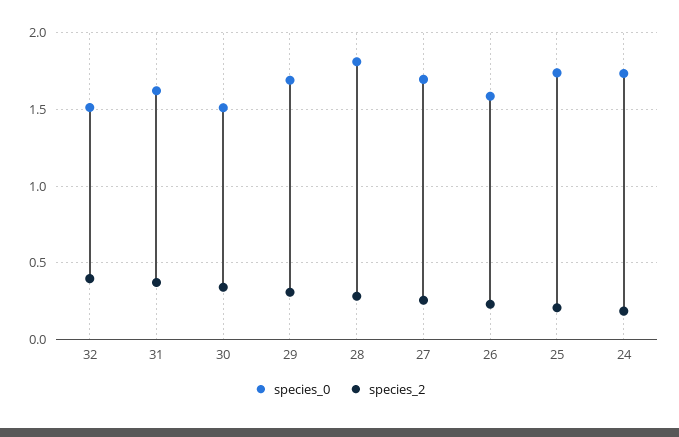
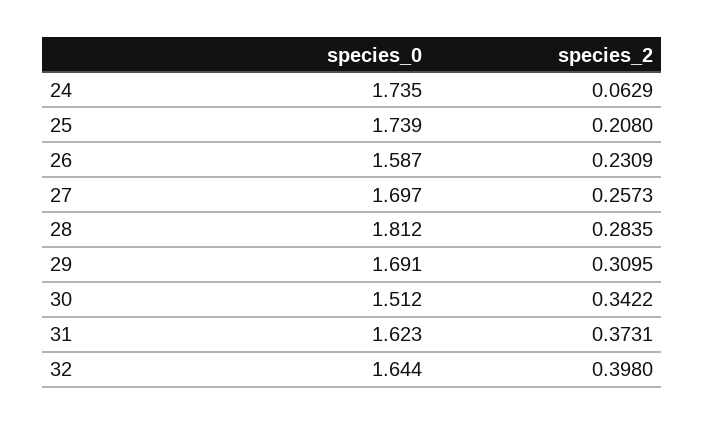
  {
    "species_0": {
-     "32": 1.5,
+     "32": 1.644,
      "31": 1.623,
      "30": 1.512,
      "29": 1.691,
      "28": 1.812,
      "27": 1.697,
      "26": 1.587,
      "25": 1.739,
      "24": 1.735
    },
    "species_2": {
      "32": 0.398,
      "31": 0.3731,
      "30": 0.3422,
      "29": 0.3095,
      "28": 0.2835,
      "27": 0.2573,
      "26": 0.2309,
      "25": 0.208,
-     "24": 0.2
+     "24": 0.0629
    }
  }

